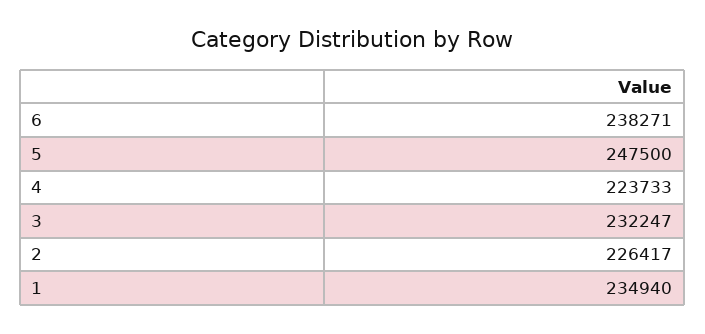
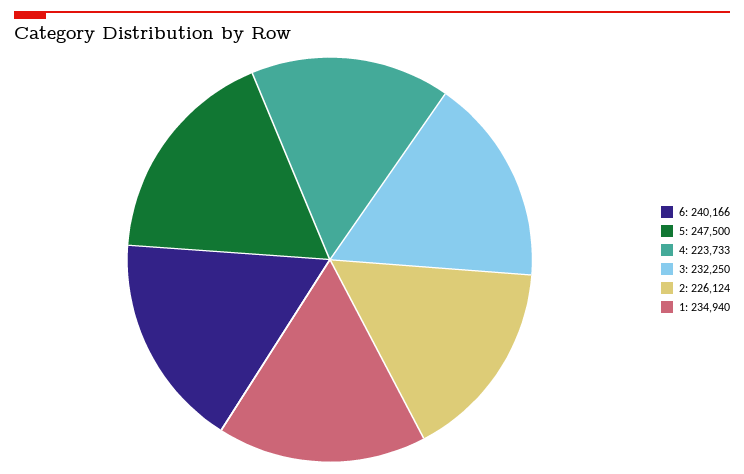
  {
-   "6": 238271,
+   "6": 240166,
    "5": 247500,
    "4": 223733,
-   "3": 232247,
+   "3": 232250,
-   "2": 226417,
+   "2": 226124,
    "1": 234940
  }

